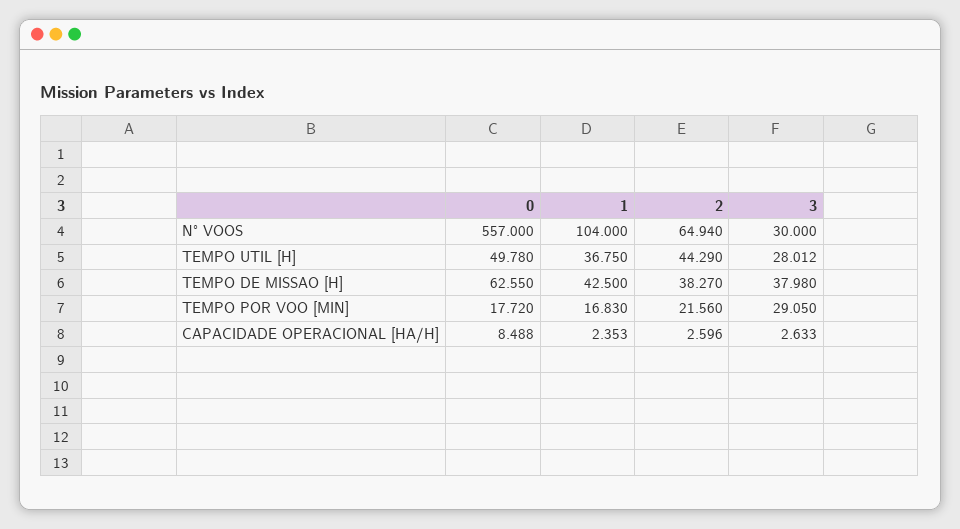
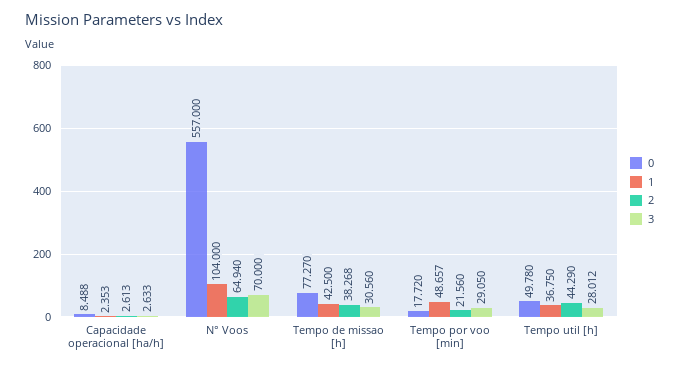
  {
    "0": {
      "N° VOOS": 557,
      "TEMPO UTIL [H]": 49.78,
-     "TEMPO DE MISSAO [H]": 62.55,
+     "TEMPO DE MISSAO [H]": 77.27,
      "TEMPO POR VOO [MIN]": 17.72,
      "CAPACIDADE OPERACIONAL [HA/H]": 8.488
    },
    "1": {
      "N° VOOS": 104,
      "TEMPO UTIL [H]": 36.75,
      "TEMPO DE MISSAO [H]": 42.5,
-     "TEMPO POR VOO [MIN]": 16.83,
+     "TEMPO POR VOO [MIN]": 48.657,
      "CAPACIDADE OPERACIONAL [HA/H]": 2.353
    },
    "2": {
      "N° VOOS": 64.94,
      "TEMPO UTIL [H]": 44.29,
-     "TEMPO DE MISSAO [H]": 38.27,
+     "TEMPO DE MISSAO [H]": 38.268,
      "TEMPO POR VOO [MIN]": 21.56,
-     "CAPACIDADE OPERACIONAL [HA/H]": 2.596
+     "CAPACIDADE OPERACIONAL [HA/H]": 2.613
    },
    "3": {
-     "N° VOOS": 30,
+     "N° VOOS": 70,
      "TEMPO UTIL [H]": 28.012,
-     "TEMPO DE MISSAO [H]": 37.98,
+     "TEMPO DE MISSAO [H]": 30.56,
      "TEMPO POR VOO [MIN]": 29.05,
      "CAPACIDADE OPERACIONAL [HA/H]": 2.633
    }
  }

